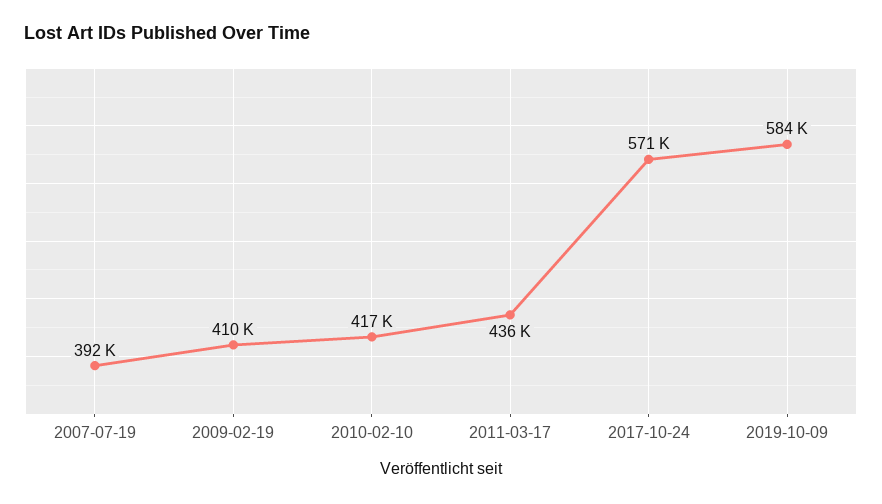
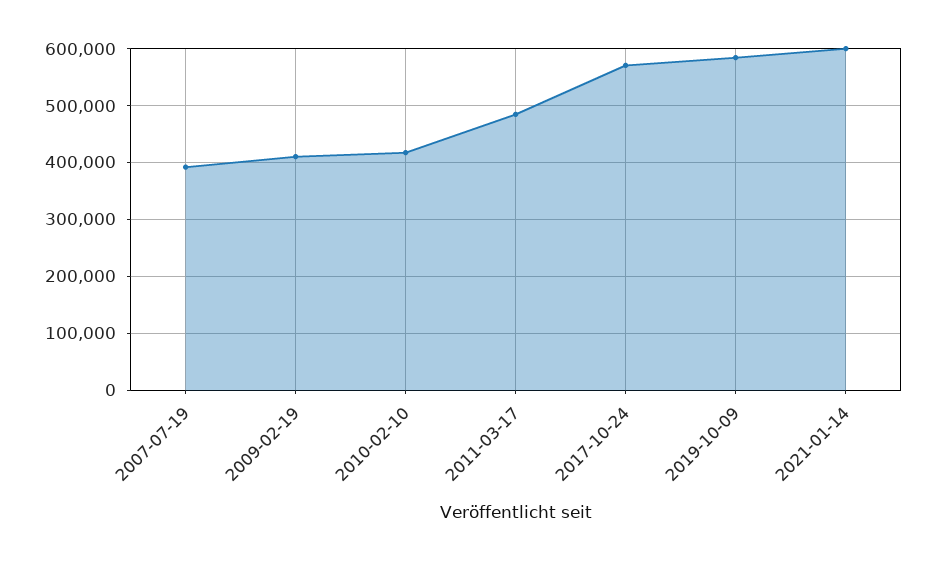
  {
    "2007-07-19": 392000,
    "2009-02-19": 410000,
    "2010-02-10": 417000,
-   "2011-03-17": 436000,
+   "2011-03-17": 480000,
    "2017-10-24": 571000,
-   "2019-10-09": 584000
+   "2019-10-09": 584000,
+   "2021-01-14": 600000
  }

